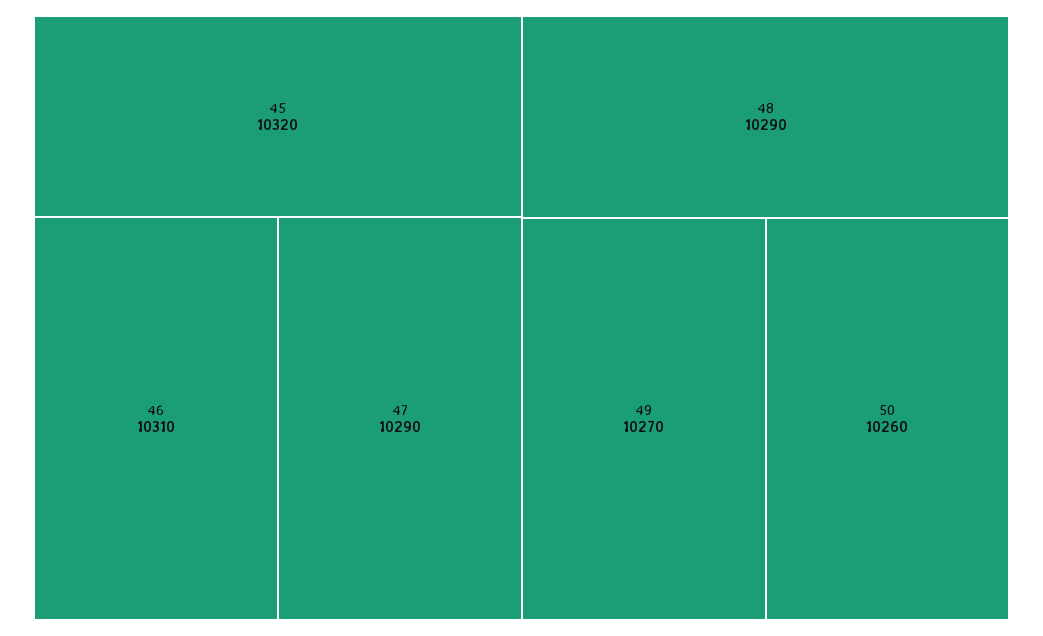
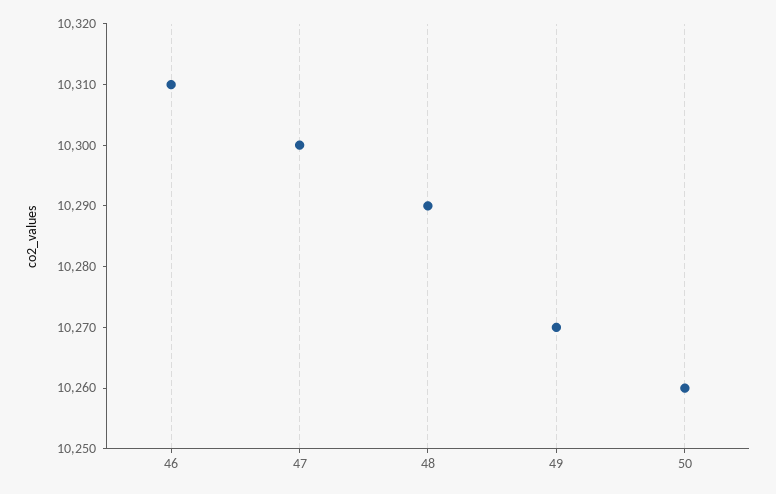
  {
-   "45": 10320,
    "46": 10310,
-   "47": 10290,
+   "47": 10300,
    "48": 10290,
    "49": 10270,
    "50": 10260
  }

